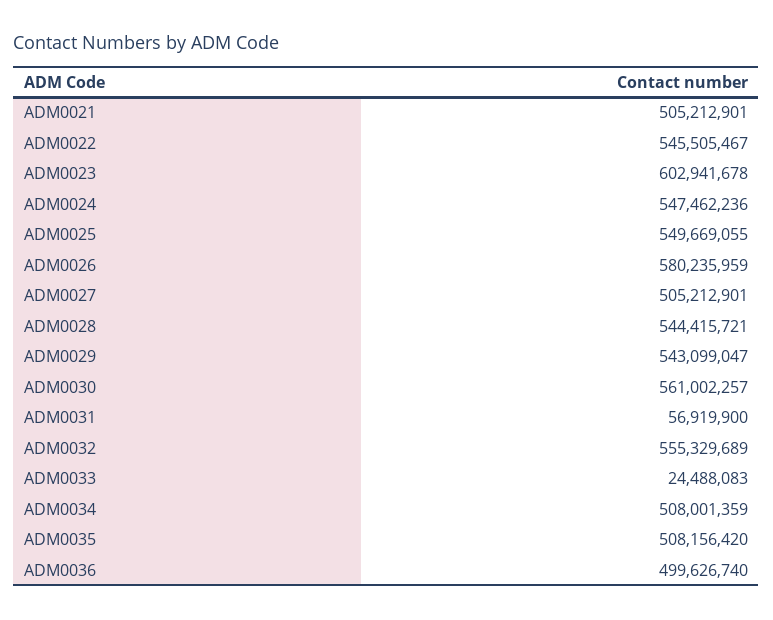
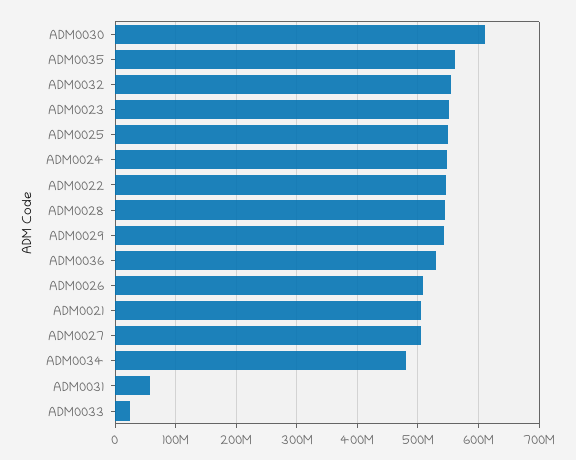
  {
    "ADM0021": 505212901,
    "ADM0022": 545505467,
-   "ADM0023": 602941678,
+   "ADM0023": 550000000,
    "ADM0024": 547462236,
    "ADM0025": 549669055,
-   "ADM0026": 580235959,
+   "ADM0026": 510000000,
    "ADM0027": 505212901,
    "ADM0028": 544415721,
    "ADM0029": 543099047,
-   "ADM0030": 561002257,
+   "ADM0030": 610000000,
    "ADM0031": 56919900,
    "ADM0032": 555329689,
    "ADM0033": 24488083,
-   "ADM0034": 508001359,
+   "ADM0034": 480000000,
-   "ADM0035": 508156420,
+   "ADM0035": 560000000,
-   "ADM0036": 499626740
+   "ADM0036": 530000000
  }

